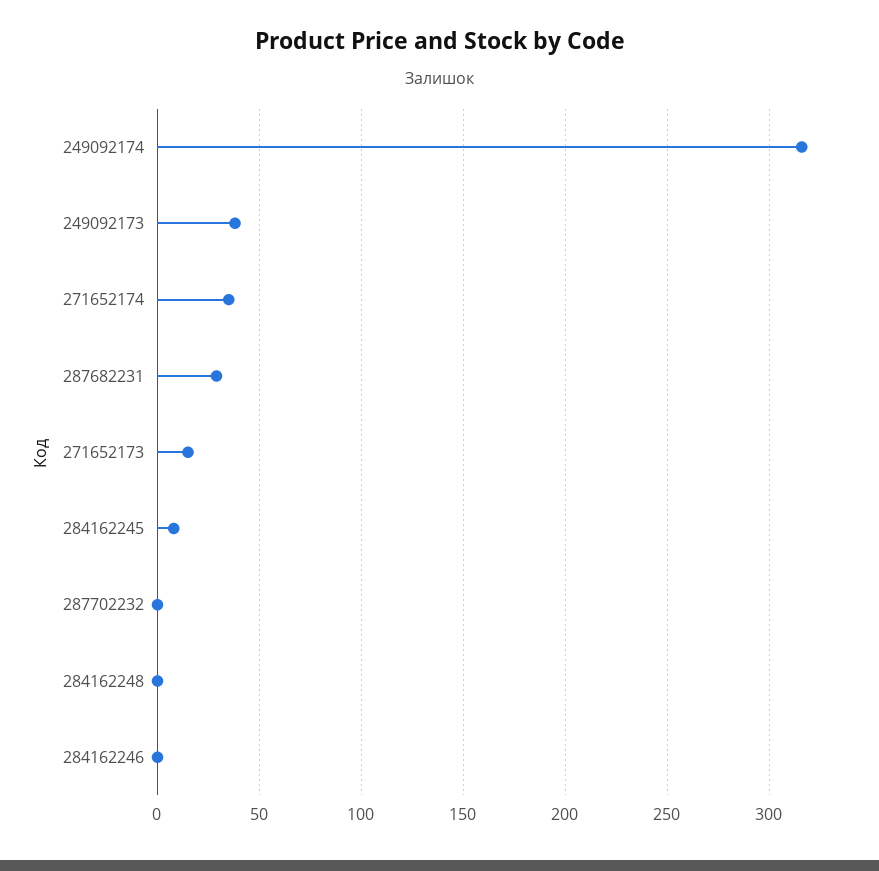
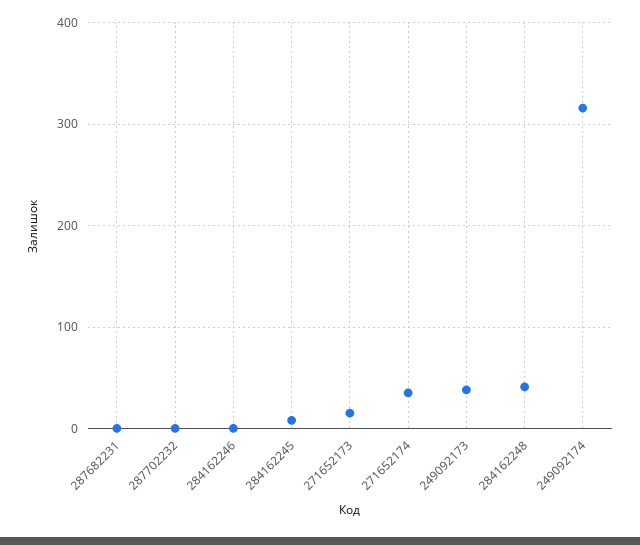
  {
    "249092174": 315,
    "249092173": 40,
    "271652174": 35,
-   "287682231": 30,
+   "287682231": 0,
    "271652173": 15,
    "284162245": 10,
    "287702232": 0,
-   "284162248": 0,
+   "284162248": 40,
    "284162246": 0
  }

